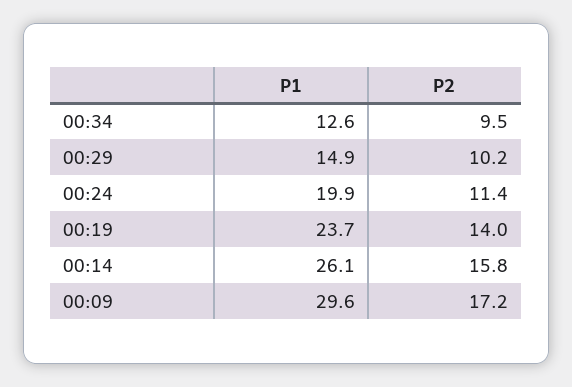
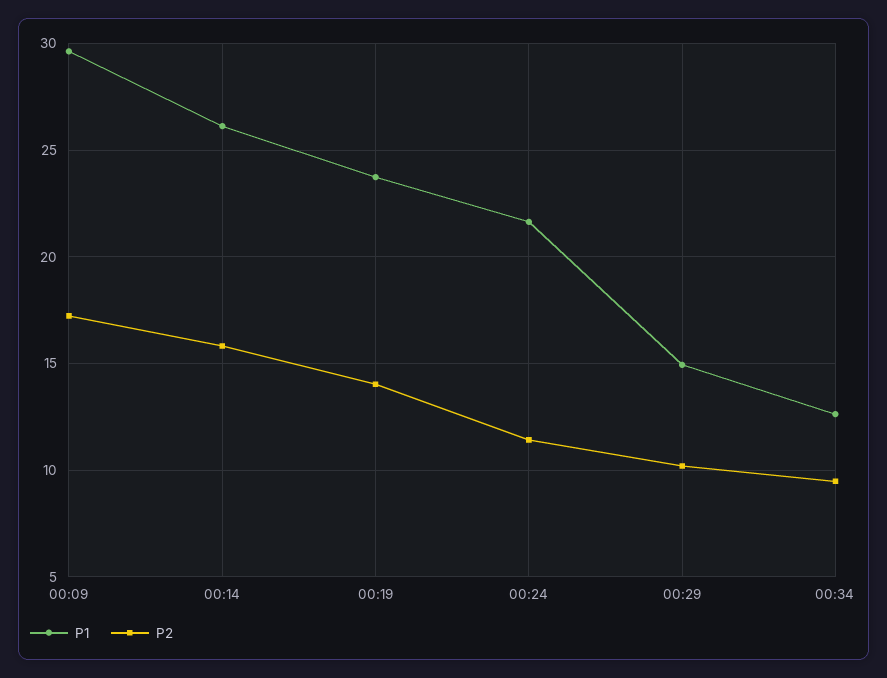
  {
    "P1": {
      "00:34": 12.6,
      "00:29": 14.9,
-     "00:24": 19.9,
+     "00:24": 21.5,
      "00:19": 23.7,
      "00:14": 26.1,
      "00:09": 29.6
    },
    "P2": {
      "00:34": 9.5,
      "00:29": 10.2,
      "00:24": 11.4,
      "00:19": 14,
      "00:14": 15.8,
      "00:09": 17.2
    }
  }

